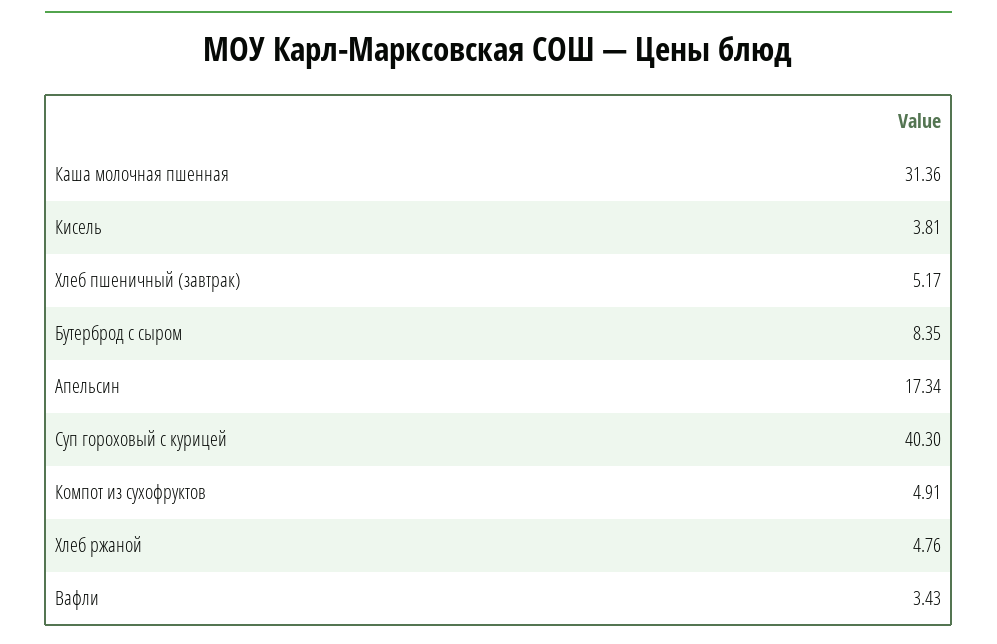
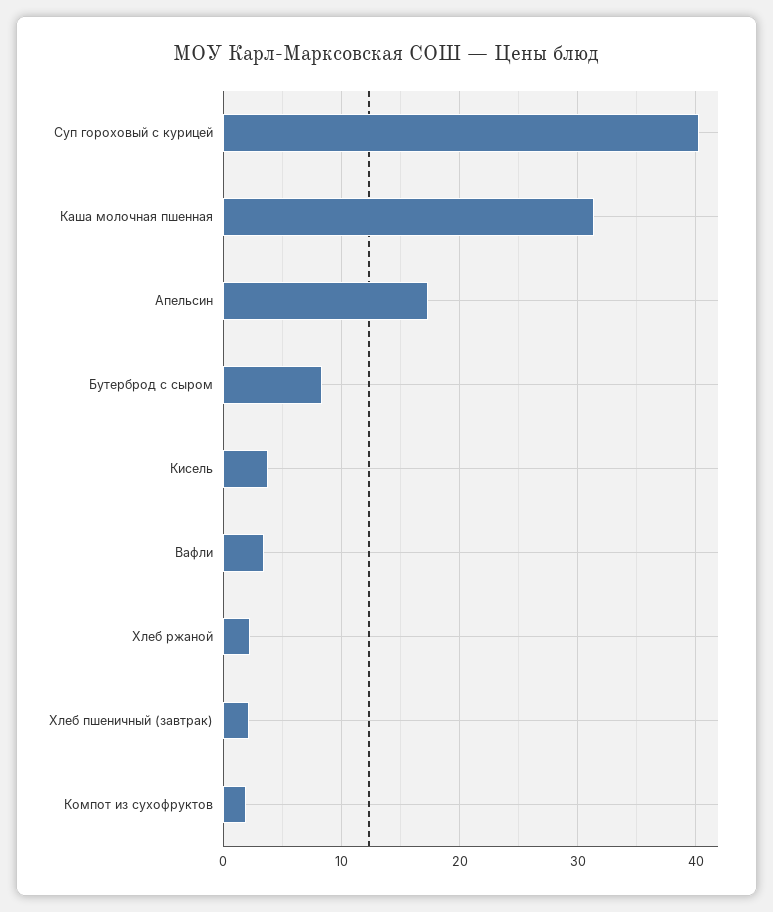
  {
    "Каша молочная пшенная": 31.36,
    "Кисель": 3.81,
-   "Хлеб пшеничный (завтрак)": 5.17,
+   "Хлеб пшеничный (завтрак)": 2,
    "Бутерброд с сыром": 8.35,
    "Апельсин": 17.34,
    "Суп гороховый с курицей": 40.3,
-   "Компот из сухофруктов": 4.91,
+   "Компот из сухофруктов": 2,
-   "Хлеб ржаной": 4.76,
+   "Хлеб ржаной": 2,
    "Вафли": 3.43
  }

